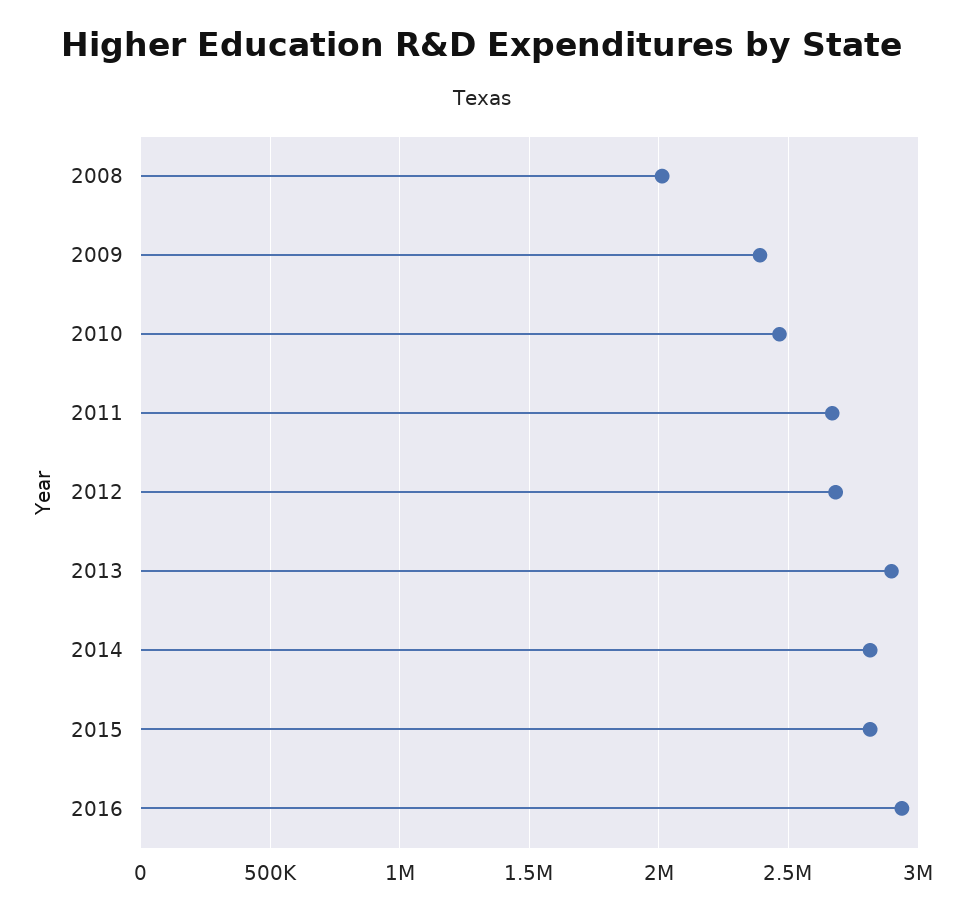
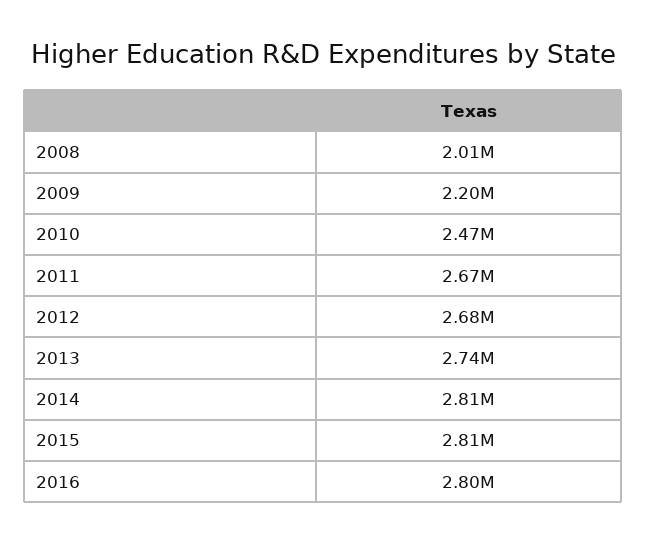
  {
    "2008": 2010000,
-   "2009": 2400000,
+   "2009": 2200000,
    "2010": 2470000,
    "2011": 2670000,
    "2012": 2680000,
-   "2013": 2900000,
+   "2013": 2740000,
    "2014": 2810000,
    "2015": 2810000,
-   "2016": 2950000
+   "2016": 2800000
  }

